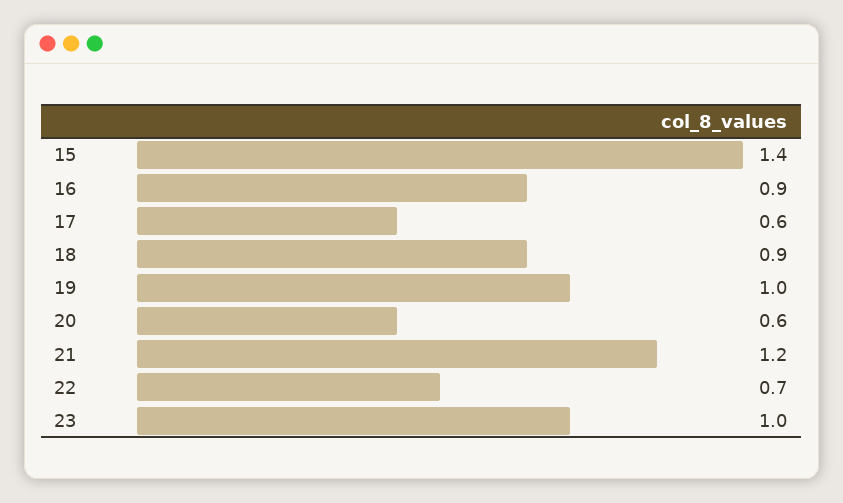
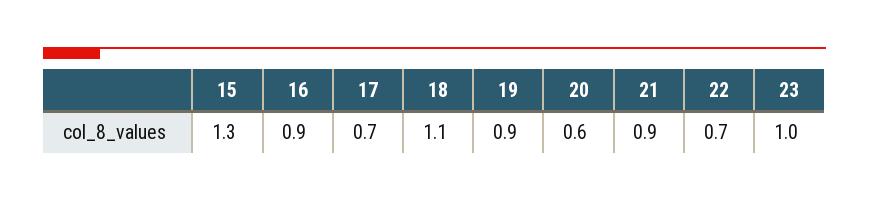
  {
-   "15": 1.4,
+   "15": 1.3,
    "16": 0.9,
-   "17": 0.6,
+   "17": 0.7,
-   "18": 0.9,
+   "18": 1.1,
-   "19": 1,
+   "19": 0.9,
    "20": 0.6,
-   "21": 1.2,
+   "21": 0.9,
    "22": 0.7,
    "23": 1
  }

